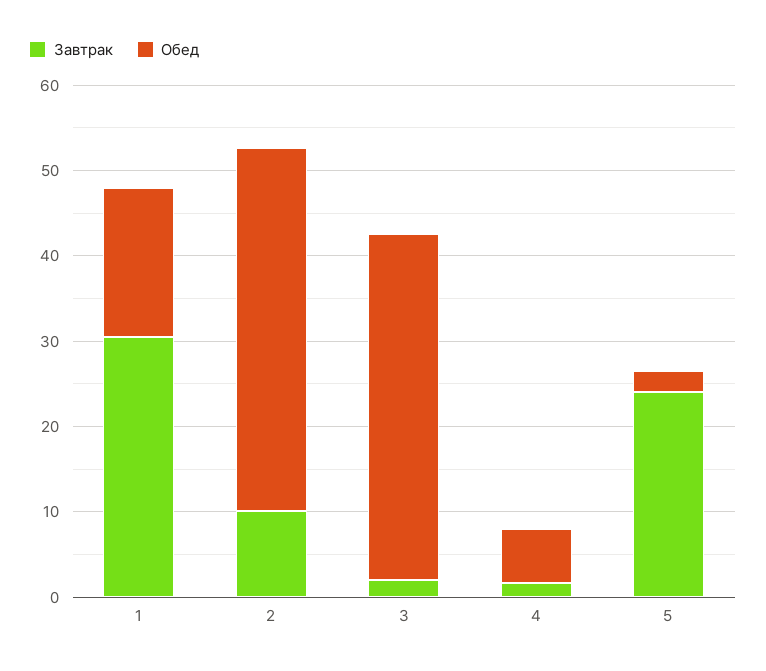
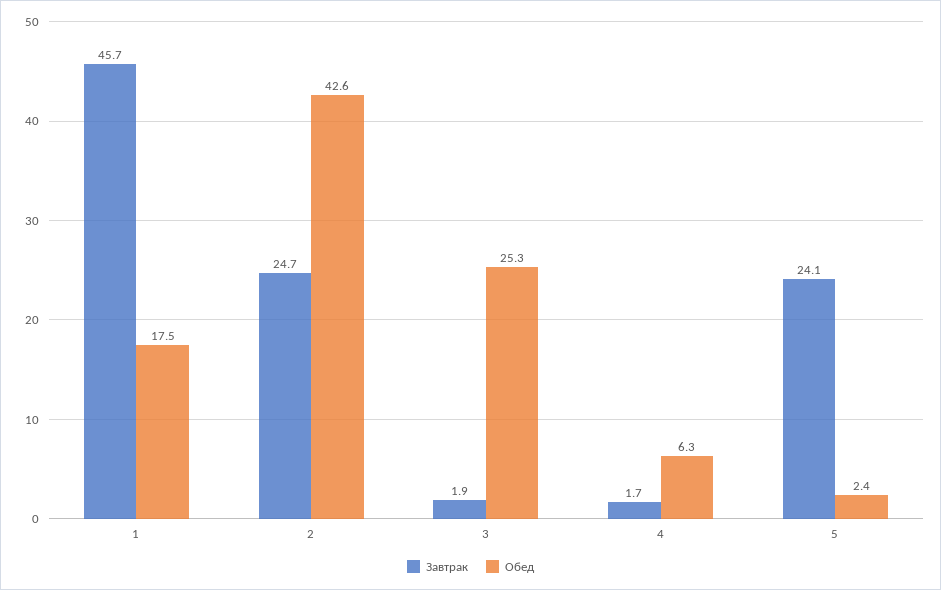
  {
    "Завтрак": {
-     "1": 30,
+     "1": 45.7,
-     "2": 10,
+     "2": 24.7,
      "3": 1.9,
      "4": 1.7,
      "5": 24.1
    },
    "Обед": {
      "1": 17.5,
      "2": 42.6,
-     "3": 40,
+     "3": 25.3,
      "4": 6.3,
      "5": 2.4
    }
  }

